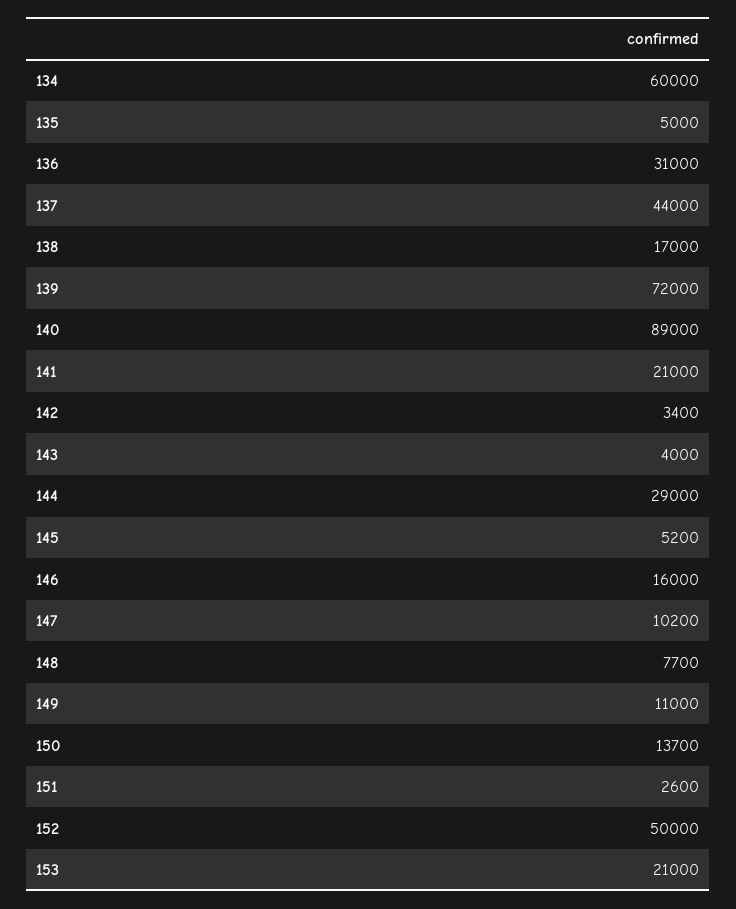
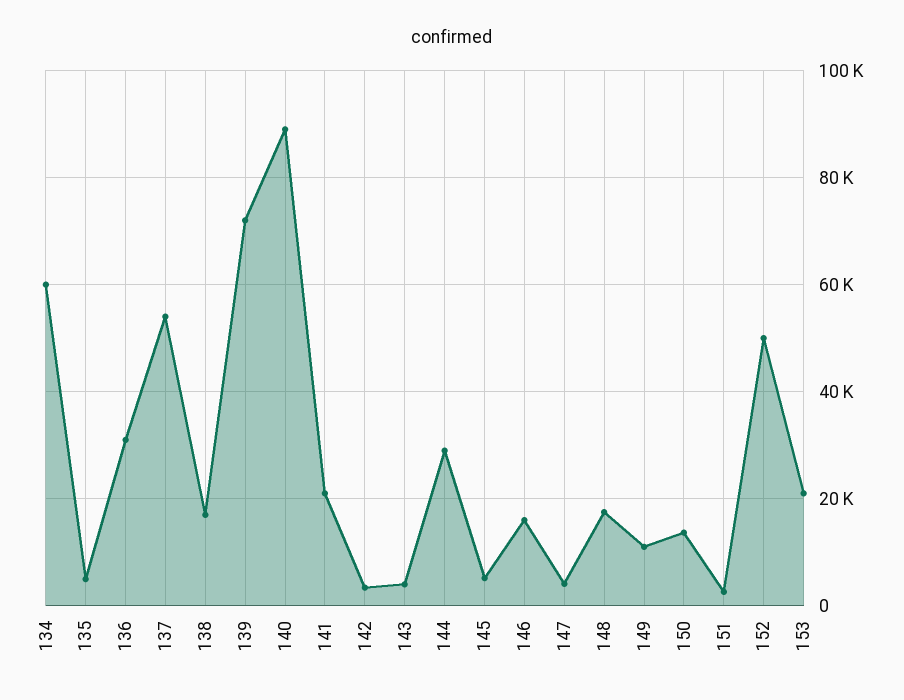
  {
    "134": 60000,
    "135": 5000,
    "136": 31000,
-   "137": 44000,
+   "137": 54000,
    "138": 17000,
    "139": 72000,
    "140": 89000,
    "141": 21000,
    "142": 3400,
    "143": 4000,
    "144": 29000,
    "145": 5200,
    "146": 16000,
-   "147": 10200,
+   "147": 4000,
-   "148": 7700,
+   "148": 18000,
    "149": 11000,
    "150": 13700,
    "151": 2600,
    "152": 50000,
    "153": 21000
  }

